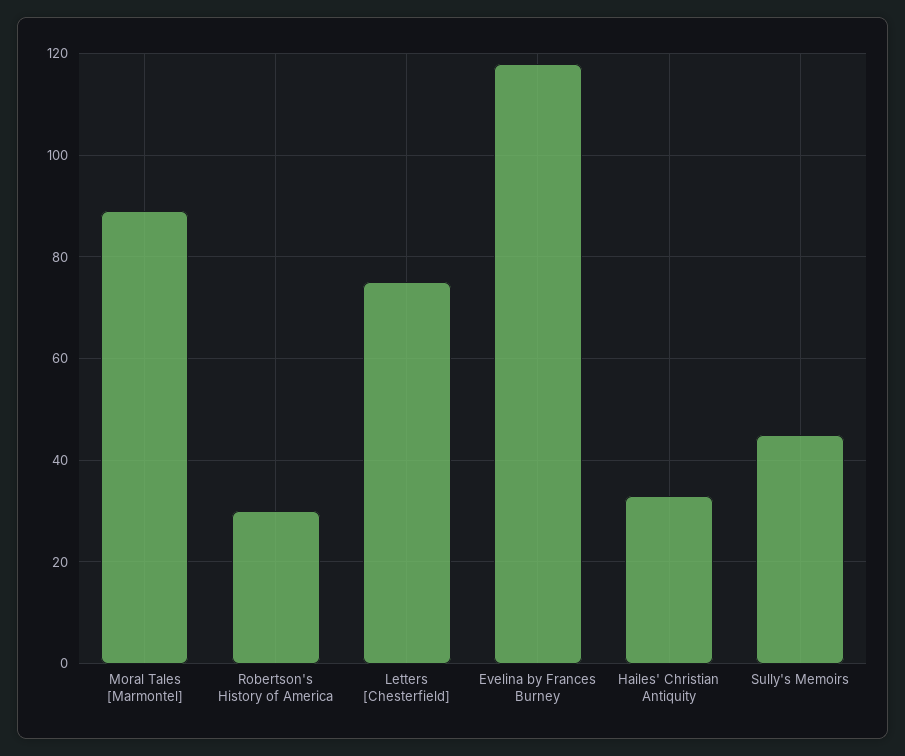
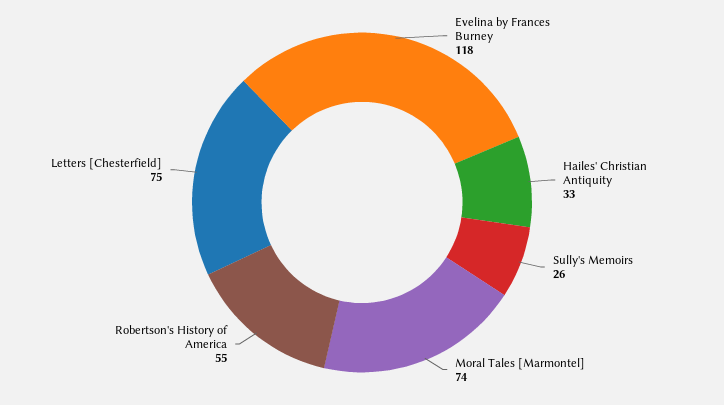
  {
-   "Moral Tales [Marmontel]": 90,
+   "Moral Tales [Marmontel]": 74,
-   "Robertson's History of America": 30,
+   "Robertson's History of America": 55,
    "Letters [Chesterfield]": 75,
    "Evelina by Frances Burney": 118,
    "Hailes' Christian Antiquity": 33,
-   "Sully's Memoirs": 45
+   "Sully's Memoirs": 26
  }

